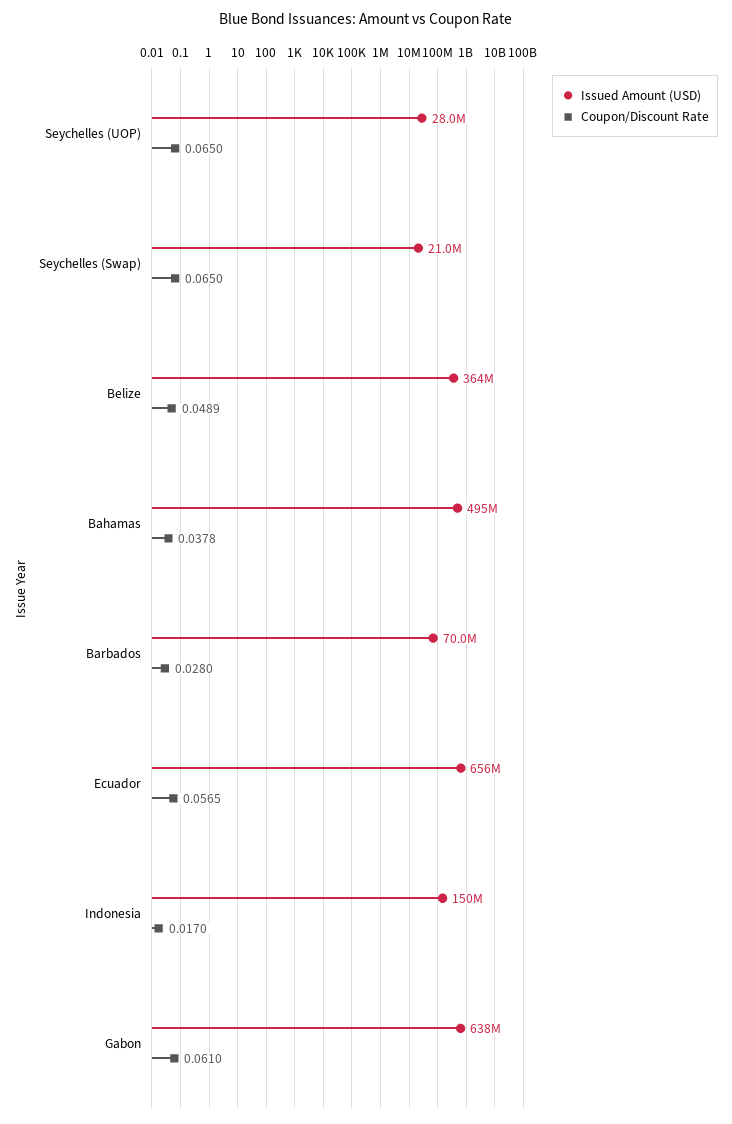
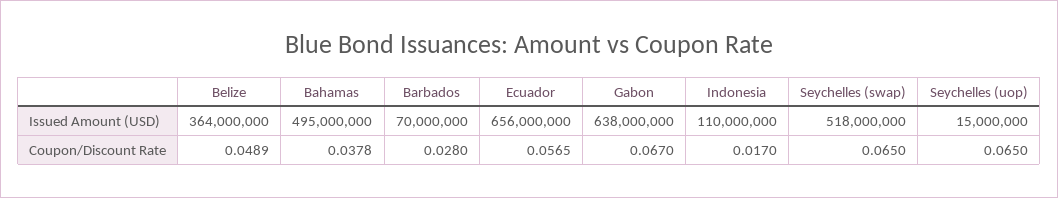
  {
    "Issued Amount (USD)": {
-     "Seychelles (UOP)": 28000000,
+     "Seychelles (UOP)": 15000000,
-     "Seychelles (Swap)": 21000000,
+     "Seychelles (Swap)": 518000000,
      "Belize": 364000000,
      "Bahamas": 495000000,
      "Barbados": 70000000,
      "Ecuador": 656000000,
-     "Indonesia": 150000000,
+     "Indonesia": 110000000,
      "Gabon": 638000000
    },
    "Coupon/Discount Rate": {
      "Seychelles (UOP)": 0.065,
      "Seychelles (Swap)": 0.065,
      "Belize": 0.0489,
      "Bahamas": 0.0378,
      "Barbados": 0.028,
      "Ecuador": 0.0565,
      "Indonesia": 0.017,
-     "Gabon": 0.061
+     "Gabon": 0.067
    }
  }

